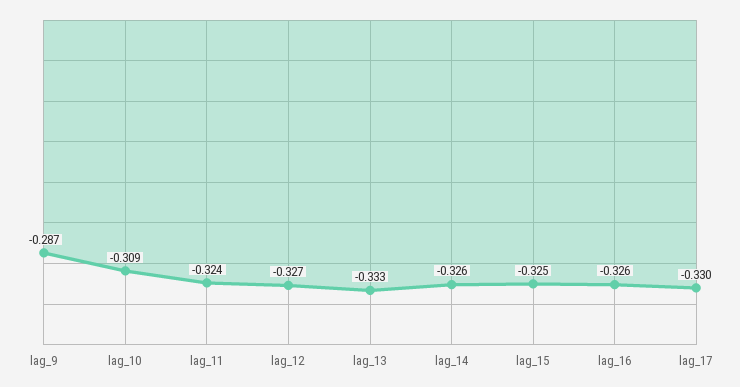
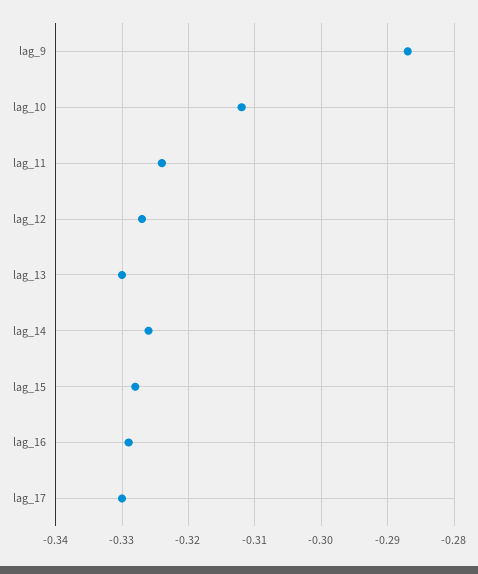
  {
    "lag_9": -0.287,
-   "lag_10": -0.309,
+   "lag_10": -0.312,
    "lag_11": -0.324,
    "lag_12": -0.327,
-   "lag_13": -0.333,
+   "lag_13": -0.33,
    "lag_14": -0.326,
-   "lag_15": -0.325,
+   "lag_15": -0.328,
-   "lag_16": -0.326,
+   "lag_16": -0.329,
    "lag_17": -0.33
  }

